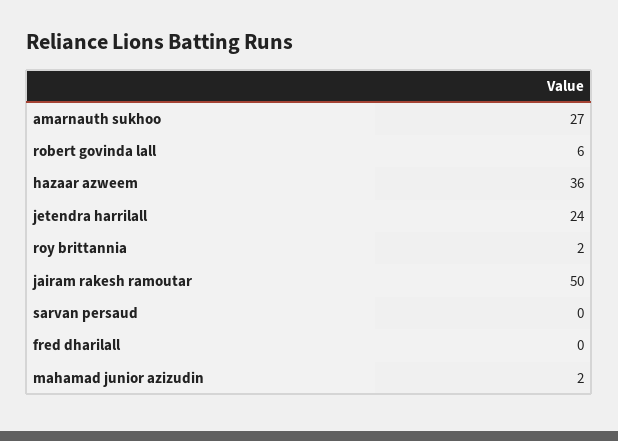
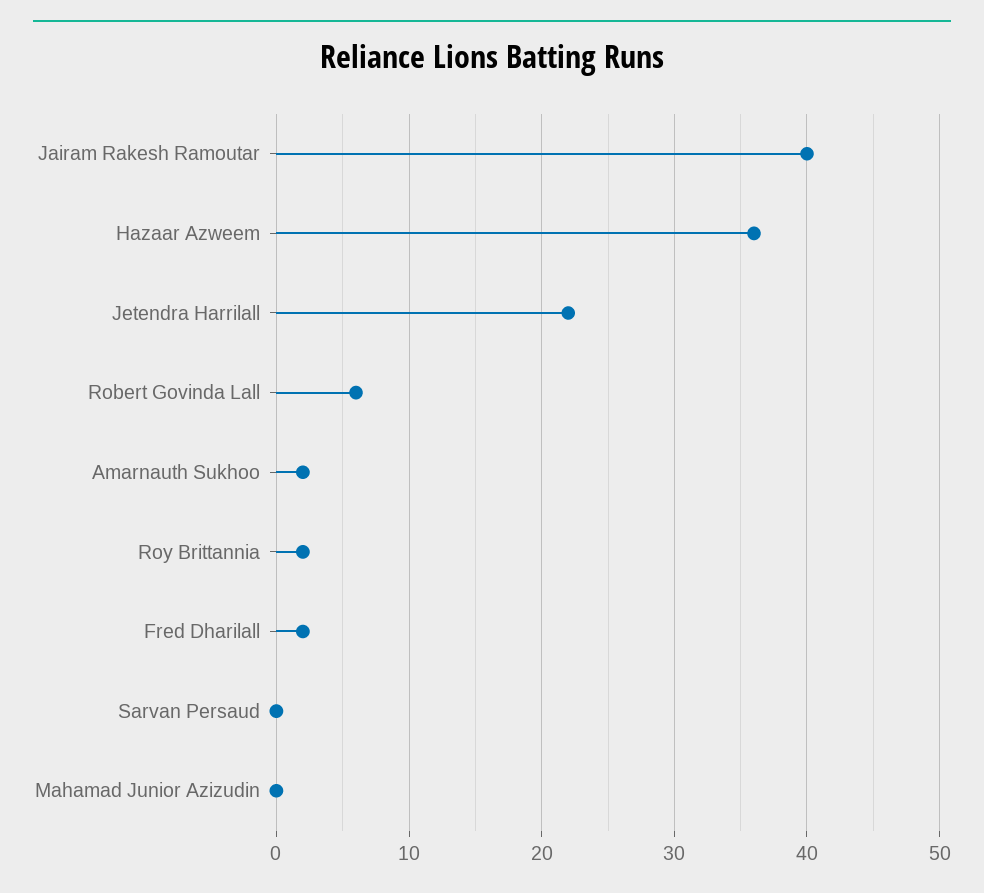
  {
-   "amarnauth sukhoo": 27,
+   "amarnauth sukhoo": 2,
    "robert govinda lall": 6,
    "hazaar azweem": 36,
-   "jetendra harrilall": 24,
+   "jetendra harrilall": 22,
    "roy brittannia": 2,
-   "jairam rakesh ramoutar": 50,
+   "jairam rakesh ramoutar": 40,
    "sarvan persaud": 0,
-   "fred dharilall": 0,
+   "fred dharilall": 2,
-   "mahamad junior azizudin": 2
+   "mahamad junior azizudin": 0
  }

